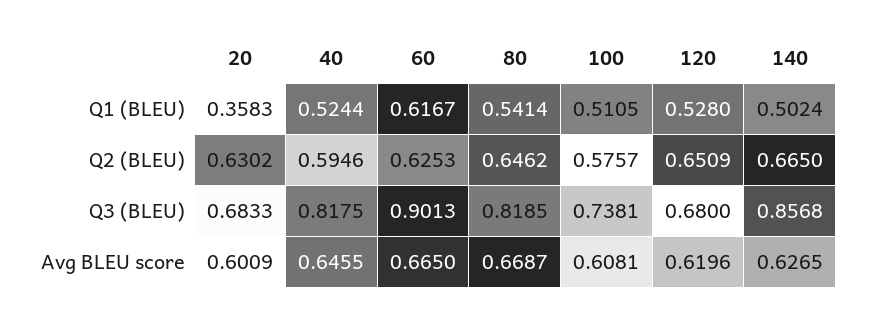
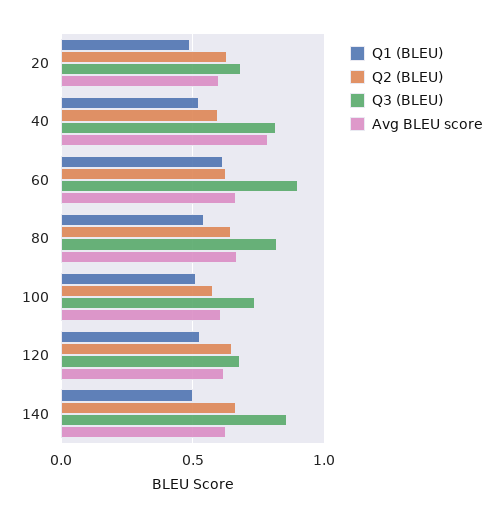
  {
    "Q1 (BLEU)": {
-     "20": 0.3583,
+     "20": 0.5,
      "40": 0.5244,
      "60": 0.6167,
      "80": 0.5414,
      "100": 0.5105,
      "120": 0.528,
      "140": 0.5024
    },
    "Q2 (BLEU)": {
      "20": 0.6302,
      "40": 0.5946,
      "60": 0.6253,
      "80": 0.6462,
      "100": 0.5757,
      "120": 0.6509,
      "140": 0.665
    },
    "Q3 (BLEU)": {
      "20": 0.6833,
      "40": 0.8175,
      "60": 0.9013,
      "80": 0.8185,
      "100": 0.7381,
      "120": 0.68,
      "140": 0.8568
    },
    "Avg BLEU score": {
      "20": 0.6009,
-     "40": 0.6455,
+     "40": 0.8,
      "60": 0.665,
      "80": 0.6687,
      "100": 0.6081,
      "120": 0.6196,
      "140": 0.6265
    }
  }

